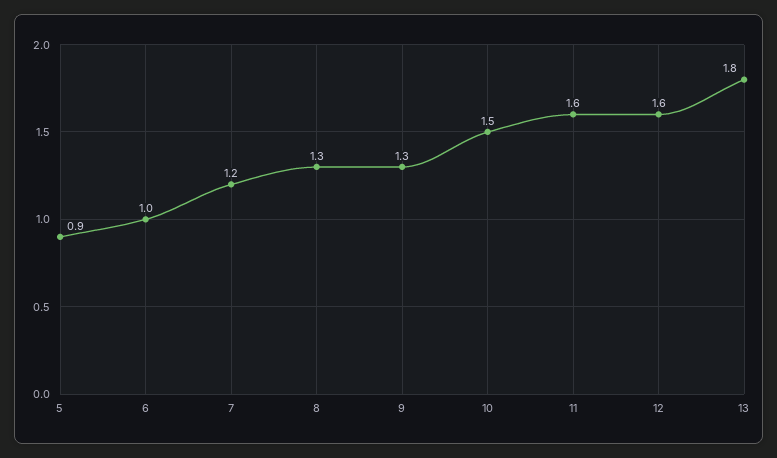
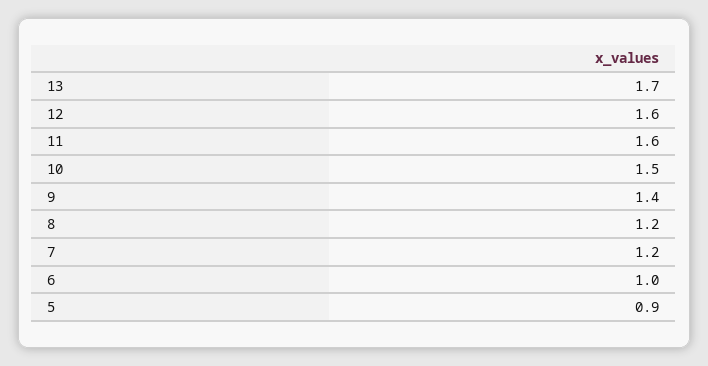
  {
    "5": 0.9,
    "6": 1,
    "7": 1.2,
-   "8": 1.3,
+   "8": 1.2,
-   "9": 1.3,
+   "9": 1.4,
    "10": 1.5,
    "11": 1.6,
    "12": 1.6,
-   "13": 1.8
+   "13": 1.7
  }

